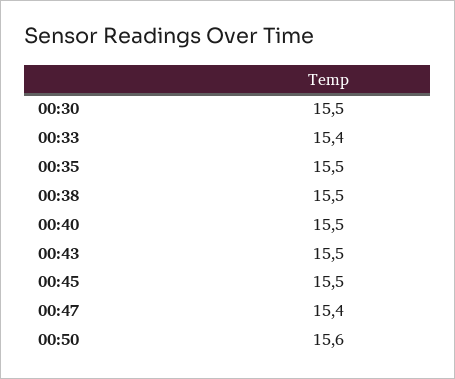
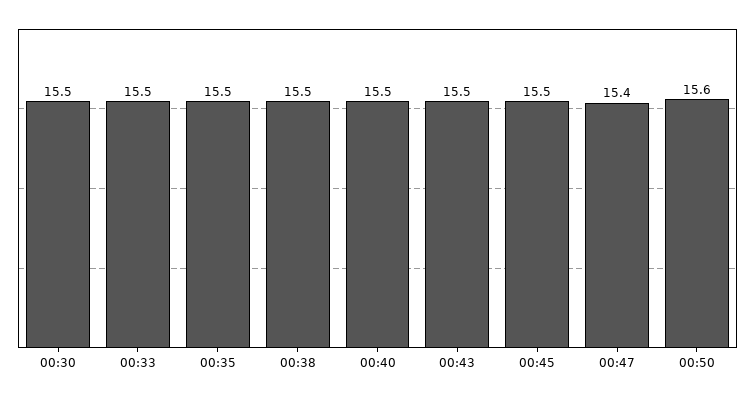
  {
    "00:30": 15.5,
-   "00:33": 15.4,
+   "00:33": 15.5,
    "00:35": 15.5,
    "00:38": 15.5,
    "00:40": 15.5,
    "00:43": 15.5,
    "00:45": 15.5,
    "00:47": 15.4,
    "00:50": 15.6
  }

